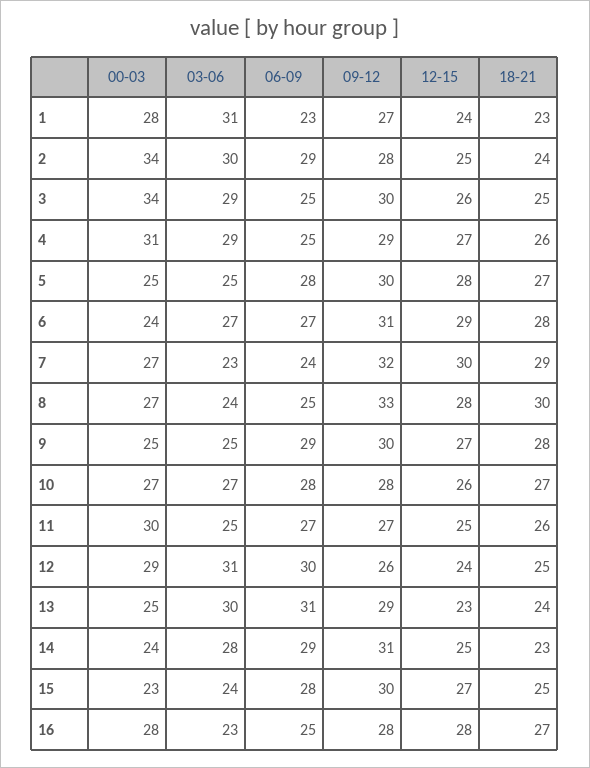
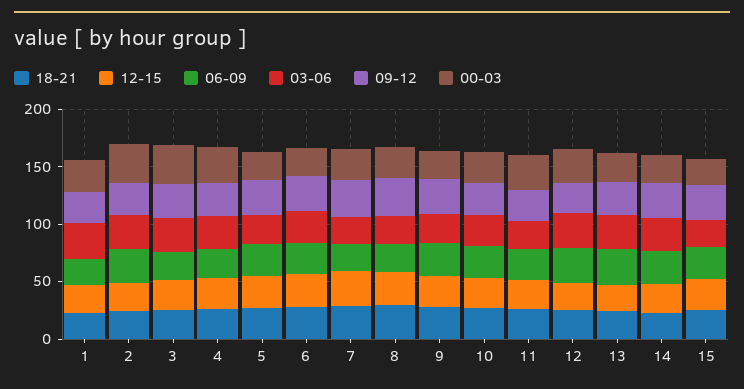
  {
    "00-03": {
      "1": 28,
      "2": 34,
      "3": 34,
      "4": 31,
      "5": 25,
      "6": 24,
      "7": 27,
      "8": 27,
      "9": 25,
      "10": 27,
      "11": 30,
      "12": 29,
      "13": 25,
      "14": 24,
-     "15": 23,
+     "15": 23
-     "16": 28
    },
    "03-06": {
      "1": 31,
      "2": 30,
      "3": 29,
      "4": 29,
      "5": 25,
      "6": 27,
      "7": 23,
      "8": 24,
      "9": 25,
      "10": 27,
      "11": 25,
      "12": 31,
      "13": 30,
      "14": 28,
-     "15": 24,
+     "15": 24
-     "16": 23
    },
    "06-09": {
      "1": 23,
      "2": 29,
      "3": 25,
      "4": 25,
      "5": 28,
      "6": 27,
      "7": 24,
      "8": 25,
      "9": 29,
      "10": 28,
      "11": 27,
      "12": 30,
      "13": 31,
      "14": 29,
-     "15": 28,
+     "15": 28
-     "16": 25
    },
    "09-12": {
      "1": 27,
      "2": 28,
      "3": 30,
      "4": 29,
      "5": 30,
      "6": 31,
      "7": 32,
      "8": 33,
      "9": 30,
      "10": 28,
      "11": 27,
      "12": 26,
      "13": 29,
      "14": 31,
-     "15": 30,
+     "15": 30
-     "16": 28
    },
    "12-15": {
      "1": 24,
      "2": 25,
      "3": 26,
      "4": 27,
      "5": 28,
      "6": 29,
      "7": 30,
      "8": 28,
      "9": 27,
      "10": 26,
      "11": 25,
      "12": 24,
      "13": 23,
      "14": 25,
-     "15": 27,
+     "15": 27
-     "16": 28
    },
    "18-21": {
      "1": 23,
      "2": 24,
      "3": 25,
      "4": 26,
      "5": 27,
      "6": 28,
      "7": 29,
      "8": 30,
      "9": 28,
      "10": 27,
      "11": 26,
      "12": 25,
      "13": 24,
      "14": 23,
-     "15": 25,
+     "15": 25
-     "16": 27
    }
  }

